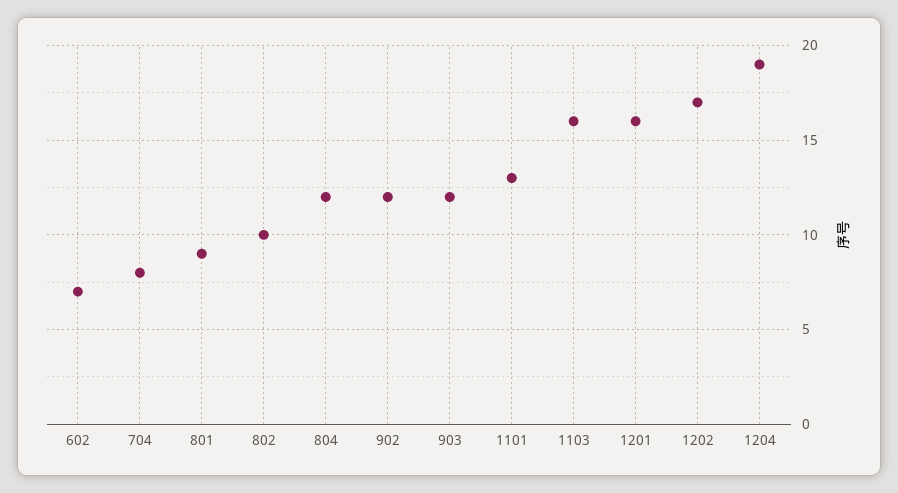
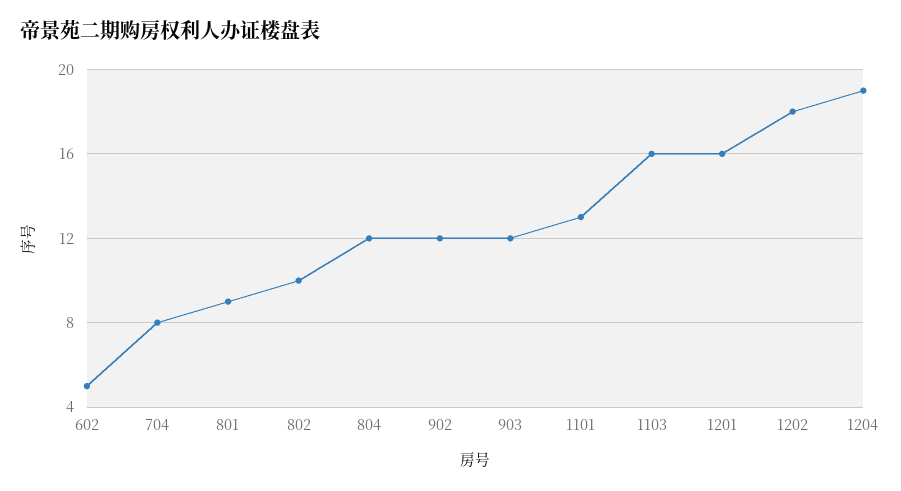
  {
-   "602": 7,
+   "602": 5,
    "704": 8,
    "801": 9,
    "802": 10,
    "804": 12,
    "902": 12,
    "903": 12,
    "1101": 13,
    "1103": 16,
    "1201": 16,
-   "1202": 17,
+   "1202": 18,
    "1204": 19
  }

